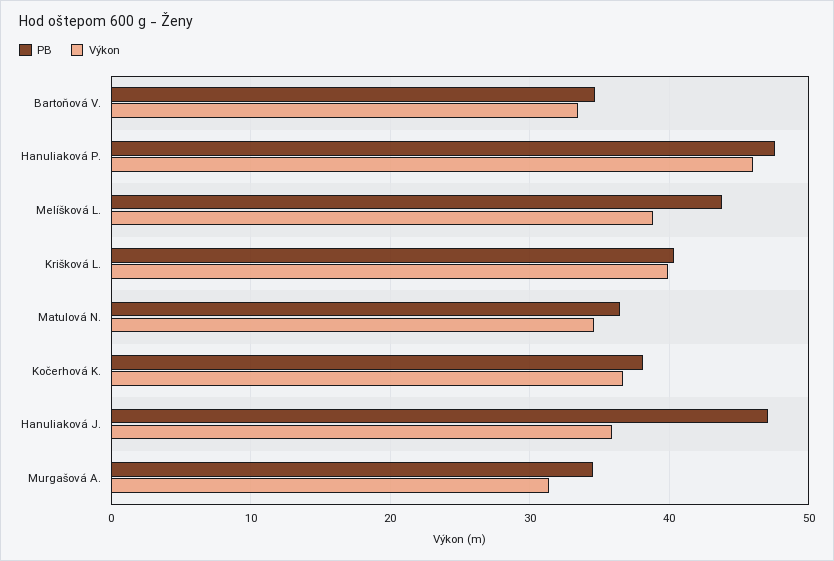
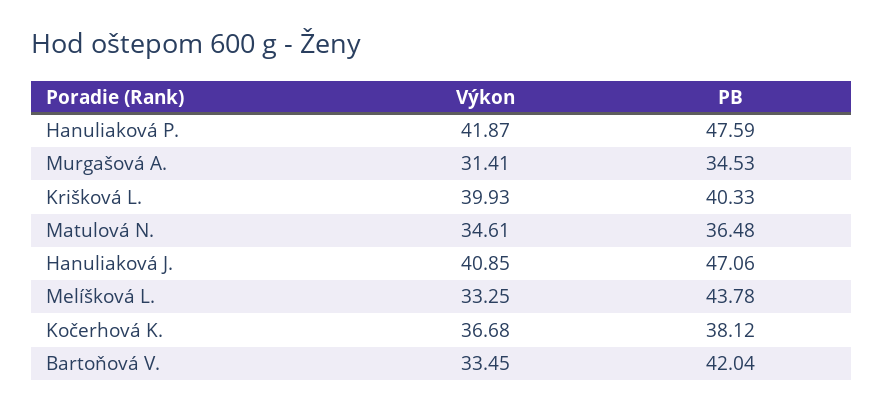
  {
    "PB": {
-     "Bartoňová V.": 35,
+     "Bartoňová V.": 42.04,
      "Hanuliaková P.": 47.59,
      "Melíšková L.": 43.78,
      "Krišková L.": 40.33,
      "Matulová N.": 36.48,
      "Kočerhová K.": 38.12,
      "Hanuliaková J.": 47.06,
      "Murgašová A.": 34.53
    },
    "Výkon": {
      "Bartoňová V.": 33.45,
-     "Hanuliaková P.": 46,
+     "Hanuliaková P.": 41.87,
-     "Melíšková L.": 39,
+     "Melíšková L.": 33.25,
      "Krišková L.": 39.93,
      "Matulová N.": 34.61,
      "Kočerhová K.": 36.68,
-     "Hanuliaková J.": 36,
+     "Hanuliaková J.": 40.85,
      "Murgašová A.": 31.41
    }
  }

